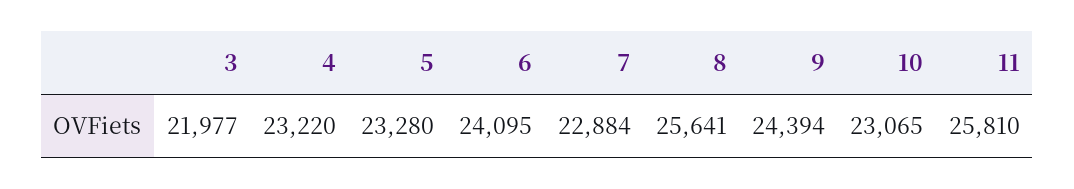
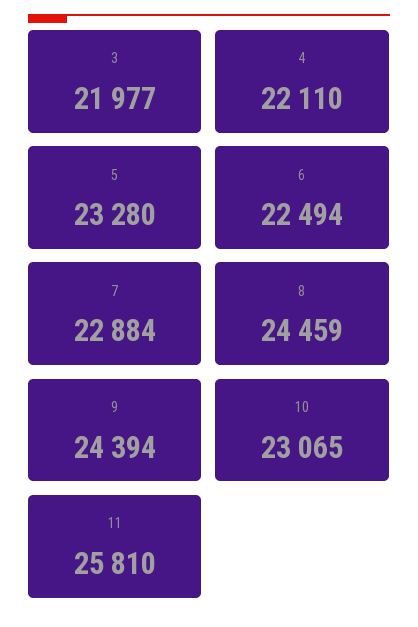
  {
    "3": 21977,
-   "4": 23220,
+   "4": 22110,
    "5": 23280,
-   "6": 24095,
+   "6": 22494,
    "7": 22884,
-   "8": 25641,
+   "8": 24459,
    "9": 24394,
    "10": 23065,
    "11": 25810
  }

